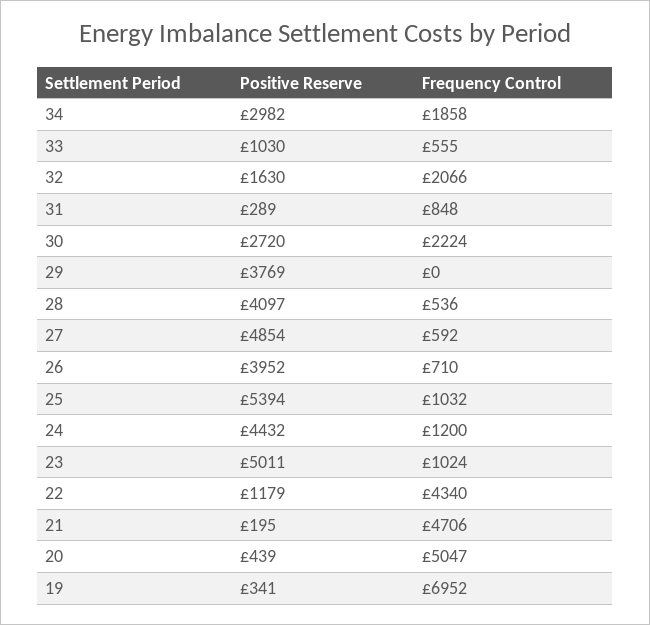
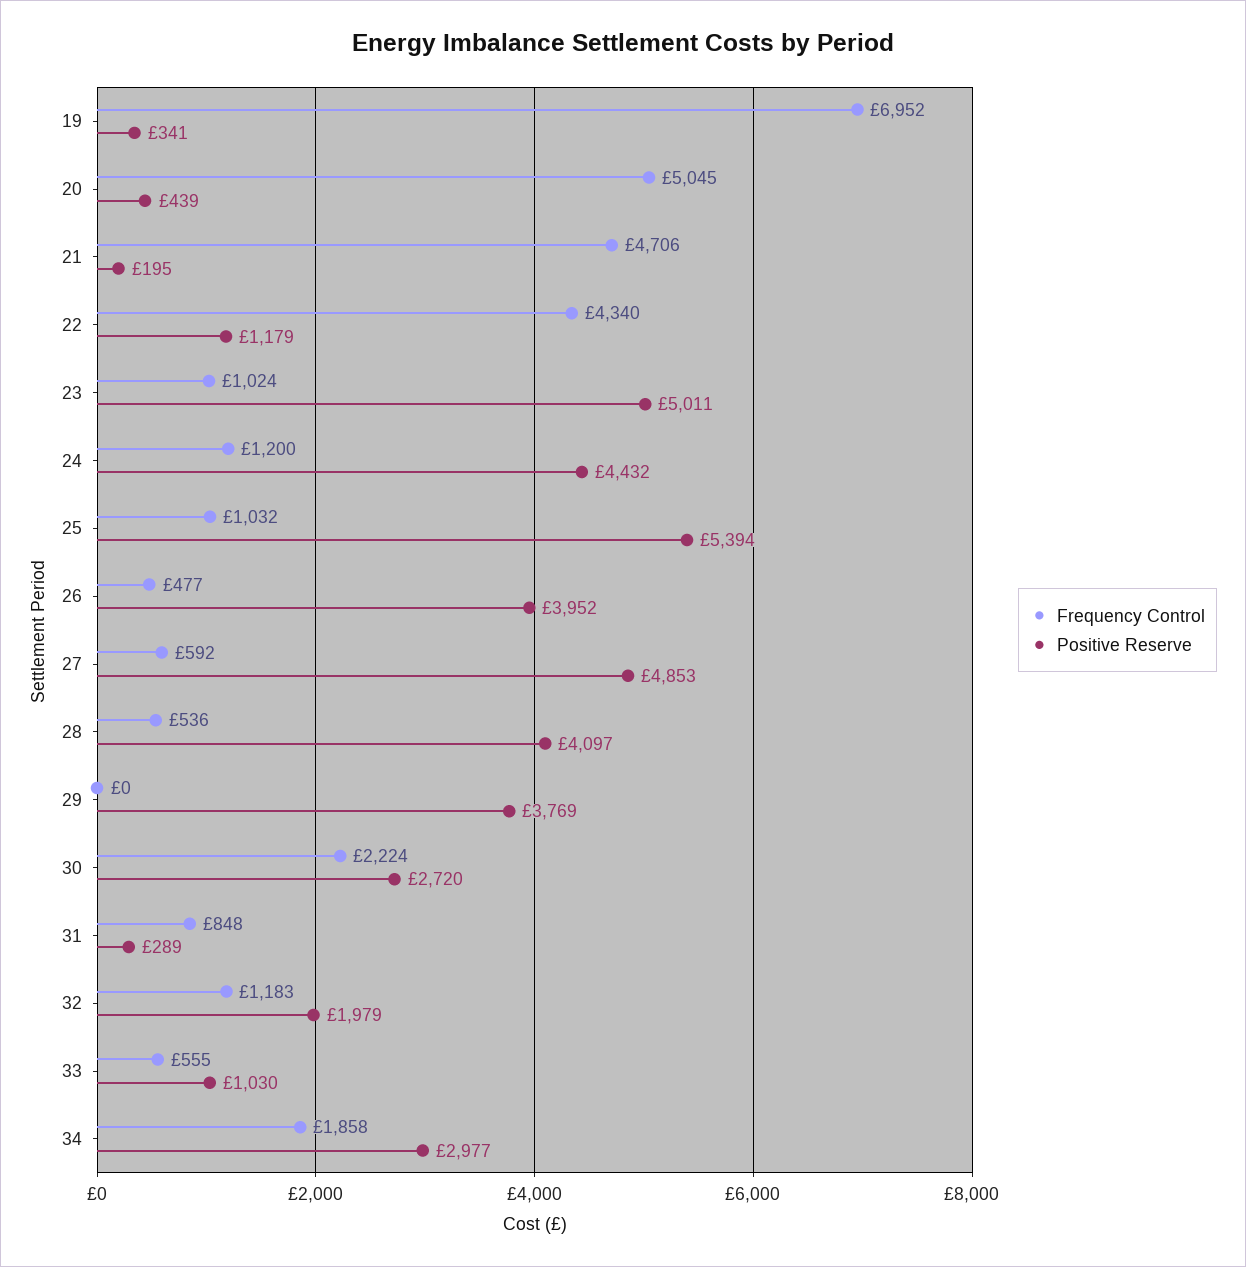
  {
    "Positive Reserve": {
-     "34": 2982,
+     "34": 2977,
      "33": 1030,
-     "32": 1630,
+     "32": 1979,
      "31": 289,
      "30": 2720,
      "29": 3769,
      "28": 4097,
-     "27": 4854,
+     "27": 4853,
      "26": 3952,
      "25": 5394,
      "24": 4432,
      "23": 5011,
      "22": 1179,
      "21": 195,
      "20": 439,
      "19": 341
    },
    "Frequency Control": {
      "34": 1858,
      "33": 555,
-     "32": 2066,
+     "32": 1183,
      "31": 848,
      "30": 2224,
      "29": 0,
      "28": 536,
      "27": 592,
-     "26": 710,
+     "26": 477,
      "25": 1032,
      "24": 1200,
      "23": 1024,
      "22": 4340,
      "21": 4706,
-     "20": 5047,
+     "20": 5045,
      "19": 6952
    }
  }

